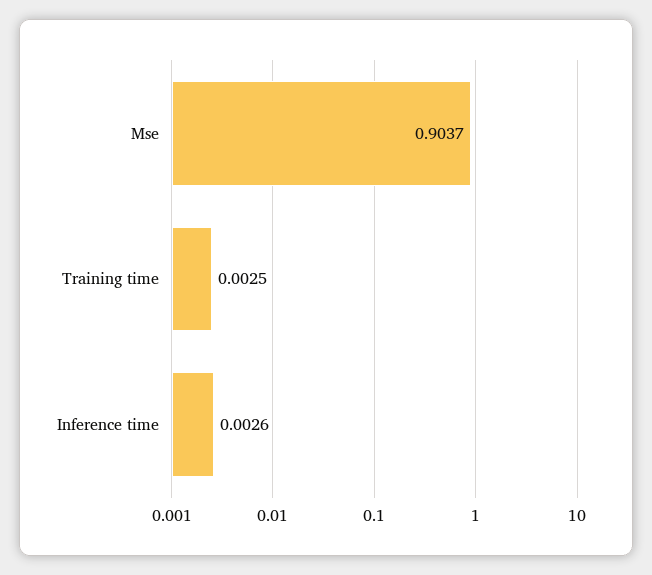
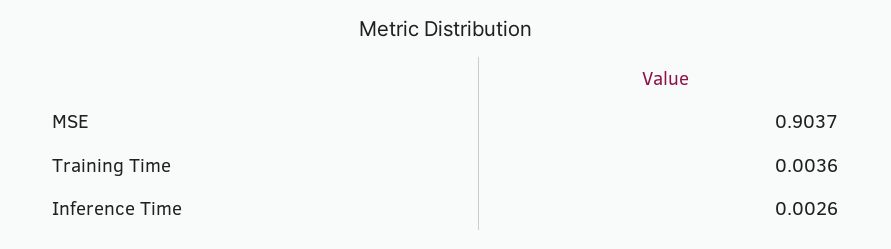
  {
    "Mse": 0.9037,
-   "Training time": 0.0025,
+   "Training time": 0.0036,
    "Inference time": 0.0026
  }

